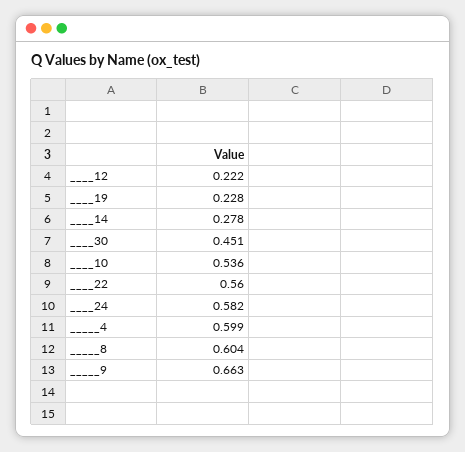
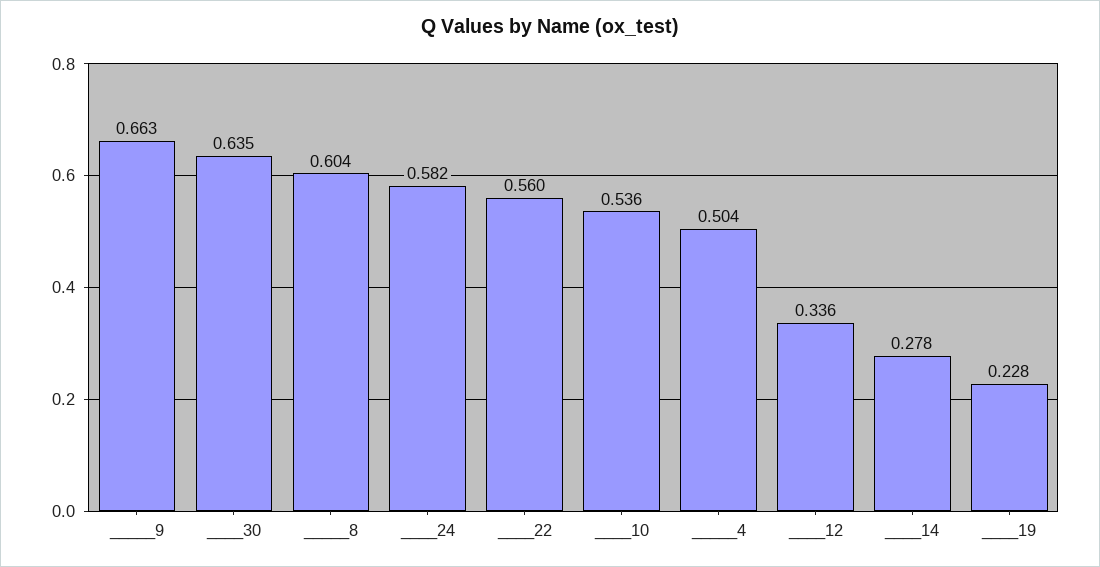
  {
-   "____12": 0.222,
+   "____12": 0.336,
    "____19": 0.228,
    "____14": 0.278,
-   "____30": 0.451,
+   "____30": 0.635,
    "____10": 0.536,
    "____22": 0.56,
    "____24": 0.582,
-   "_____4": 0.599,
+   "_____4": 0.504,
    "_____8": 0.604,
    "_____9": 0.663
  }

